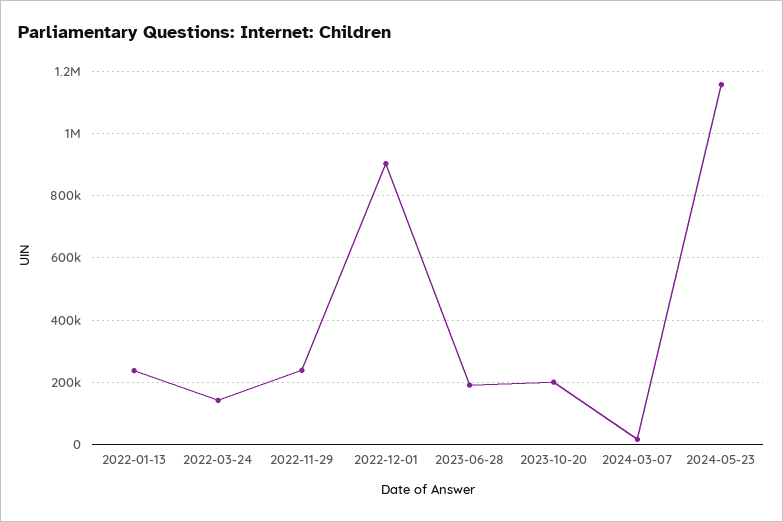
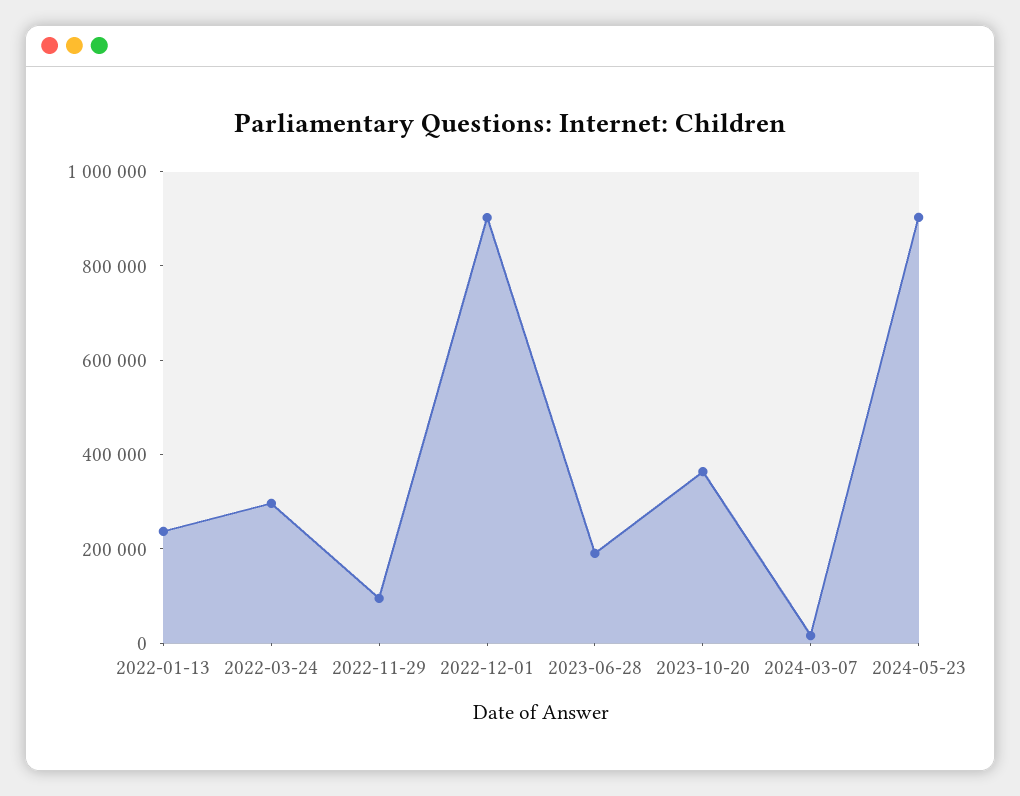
  {
    "2022-01-13": 240000,
-   "2022-03-24": 140000,
+   "2022-03-24": 300000,
-   "2022-11-29": 240000,
+   "2022-11-29": 100000,
    "2022-12-01": 900000,
    "2023-06-28": 200000,
-   "2023-10-20": 200000,
+   "2023-10-20": 350000,
    "2024-03-07": 20000,
-   "2024-05-23": 1160000
+   "2024-05-23": 900000
  }

